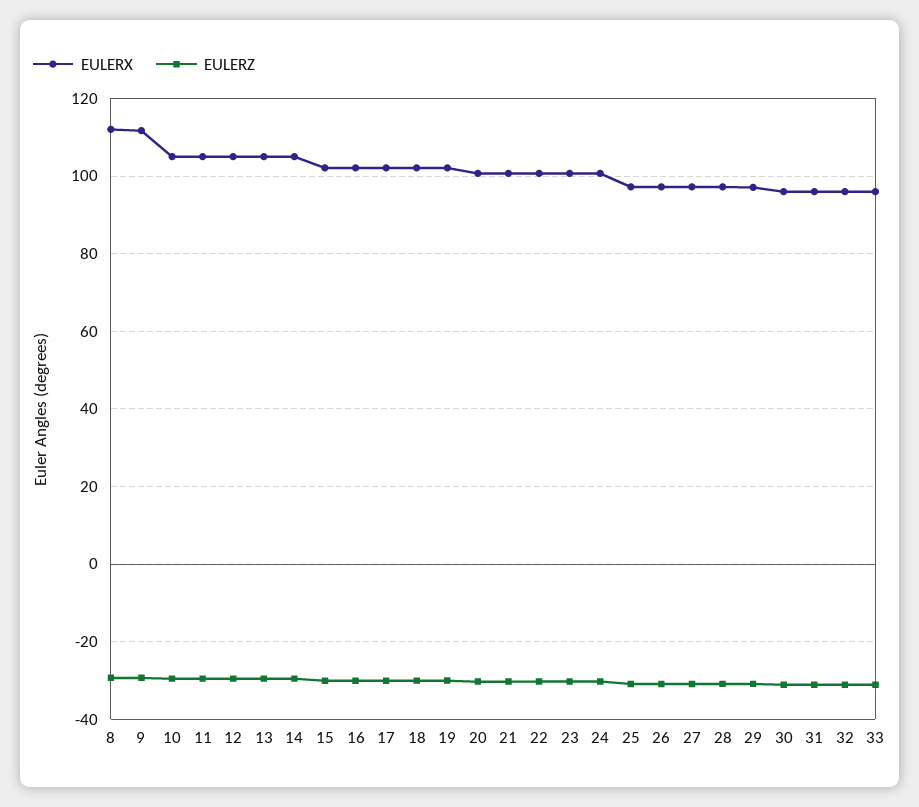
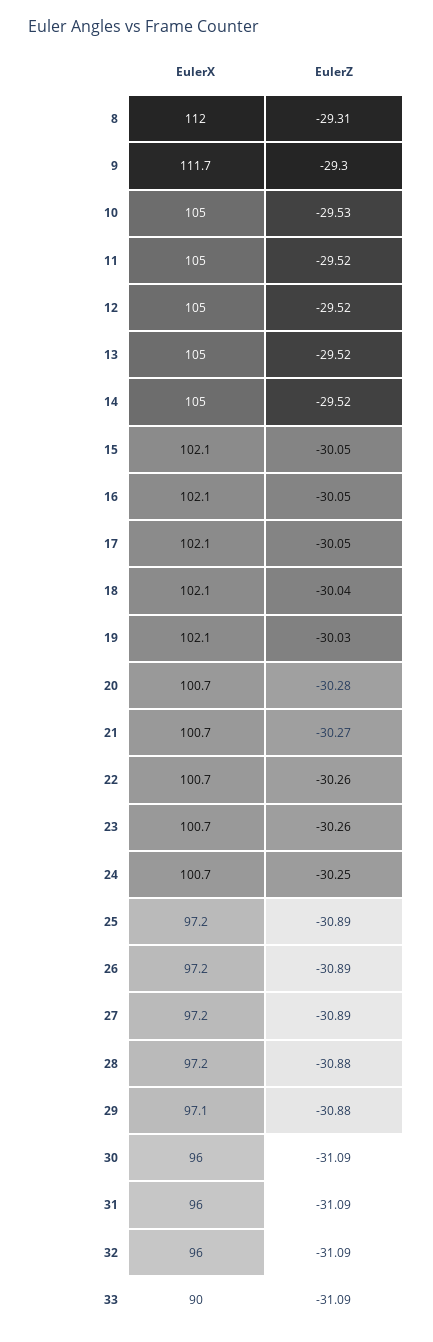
  {
    "EULERX": {
      "8": 112,
      "9": 111.7,
      "10": 105,
      "11": 105,
      "12": 105,
      "13": 105,
      "14": 105,
      "15": 102.1,
      "16": 102.1,
      "17": 102.1,
      "18": 102.1,
      "19": 102.1,
      "20": 100.7,
      "21": 100.7,
      "22": 100.7,
      "23": 100.7,
      "24": 100.7,
      "25": 97.2,
      "26": 97.2,
      "27": 97.2,
      "28": 97.2,
      "29": 97.1,
      "30": 96,
      "31": 96,
      "32": 96,
-     "33": 96
+     "33": 90
    },
    "EULERZ": {
      "8": -29.31,
      "9": -29.3,
      "10": -29.53,
      "11": -29.52,
      "12": -29.52,
      "13": -29.52,
      "14": -29.52,
      "15": -30.05,
      "16": -30.05,
      "17": -30.05,
      "18": -30.04,
      "19": -30.03,
      "20": -30.28,
      "21": -30.27,
      "22": -30.26,
      "23": -30.26,
      "24": -30.25,
      "25": -30.89,
      "26": -30.89,
      "27": -30.89,
      "28": -30.88,
      "29": -30.88,
      "30": -31.09,
      "31": -31.09,
      "32": -31.09,
      "33": -31.09
    }
  }

